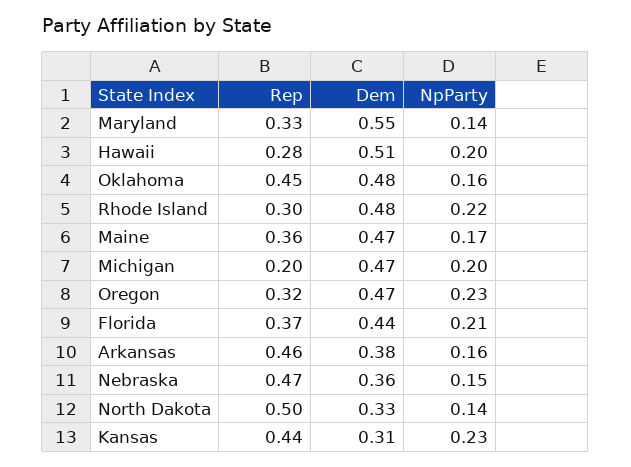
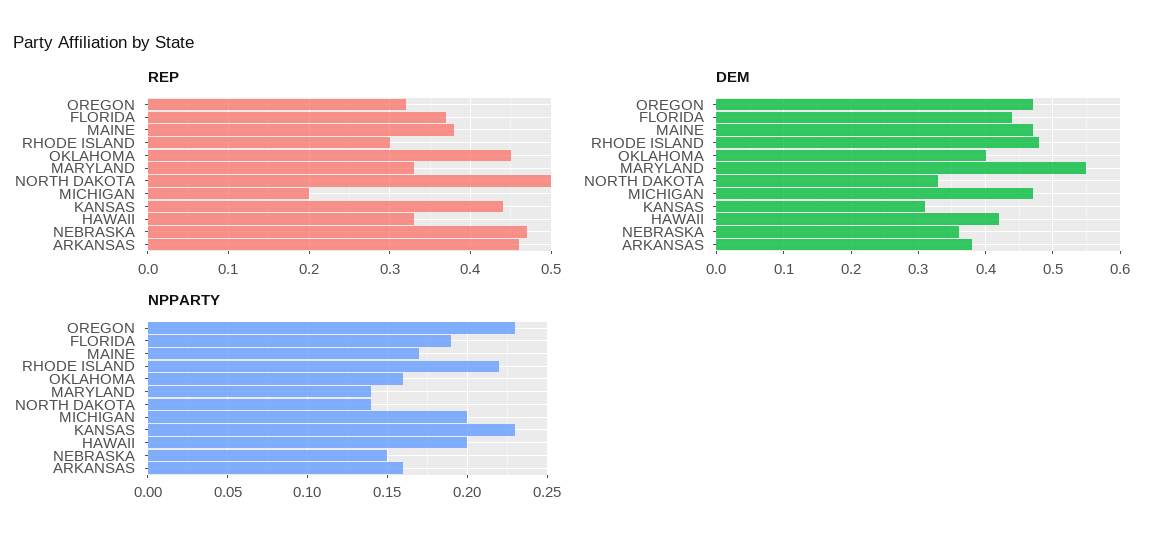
  {
    "Rep": {
      "Maryland": 0.33,
-     "Hawaii": 0.28,
+     "Hawaii": 0.33,
      "Oklahoma": 0.45,
      "Rhode Island": 0.3,
-     "Maine": 0.36,
+     "Maine": 0.38,
      "Michigan": 0.2,
      "Oregon": 0.32,
      "Florida": 0.37,
      "Arkansas": 0.46,
      "Nebraska": 0.47,
      "North Dakota": 0.5,
      "Kansas": 0.44
    },
    "Dem": {
      "Maryland": 0.55,
-     "Hawaii": 0.51,
+     "Hawaii": 0.42,
-     "Oklahoma": 0.48,
+     "Oklahoma": 0.4,
      "Rhode Island": 0.48,
      "Maine": 0.47,
      "Michigan": 0.47,
      "Oregon": 0.47,
      "Florida": 0.44,
      "Arkansas": 0.38,
      "Nebraska": 0.36,
      "North Dakota": 0.33,
      "Kansas": 0.31
    },
    "NpParty": {
      "Maryland": 0.14,
      "Hawaii": 0.2,
      "Oklahoma": 0.16,
      "Rhode Island": 0.22,
      "Maine": 0.17,
      "Michigan": 0.2,
      "Oregon": 0.23,
-     "Florida": 0.21,
+     "Florida": 0.19,
      "Arkansas": 0.16,
      "Nebraska": 0.15,
      "North Dakota": 0.14,
      "Kansas": 0.23
    }
  }

